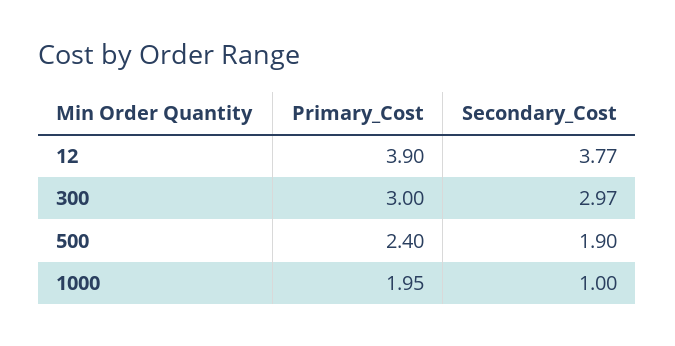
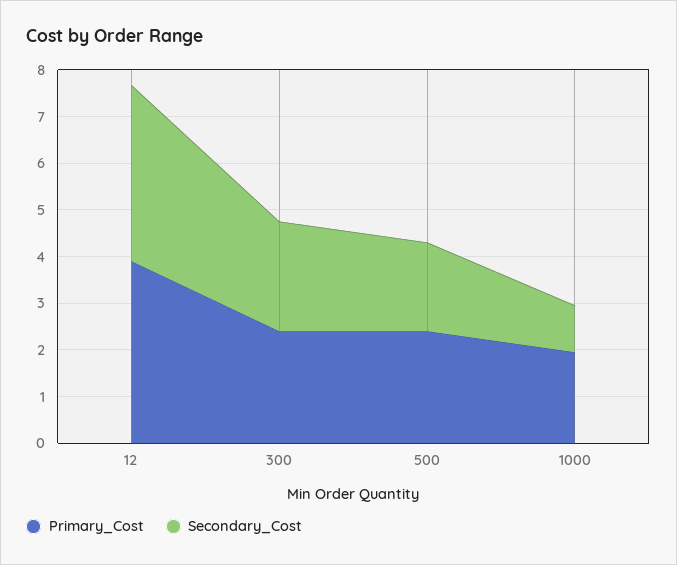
  {
    "Primary_Cost": {
      "12": 3.9,
-     "300": 3,
+     "300": 2.4,
      "500": 2.4,
      "1000": 1.95
    },
    "Secondary_Cost": {
      "12": 3.77,
-     "300": 2.97,
+     "300": 2.4,
      "500": 1.9,
      "1000": 1
    }
  }

